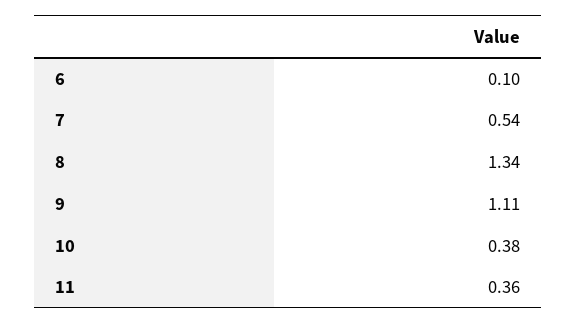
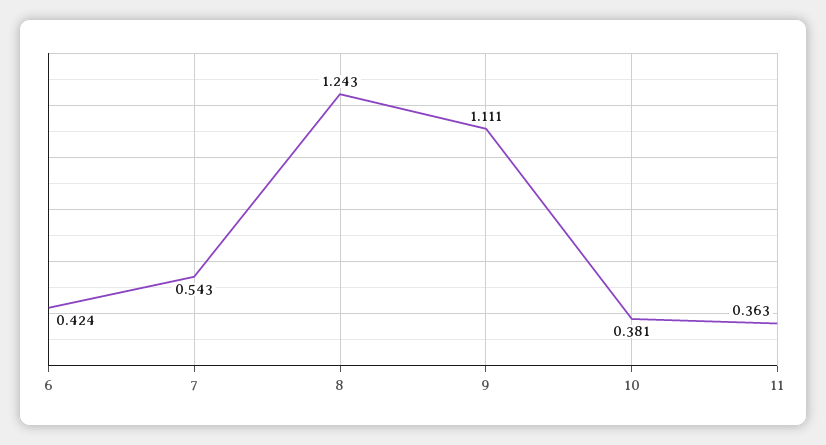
  {
-   "6": 0.1,
+   "6": 0.424,
    "7": 0.543,
-   "8": 1.34,
+   "8": 1.243,
    "9": 1.111,
    "10": 0.381,
    "11": 0.363
  }

